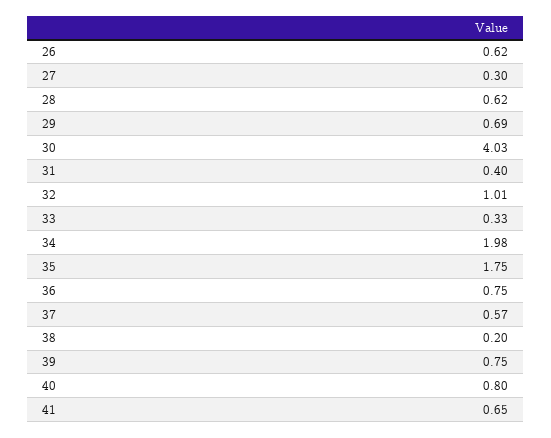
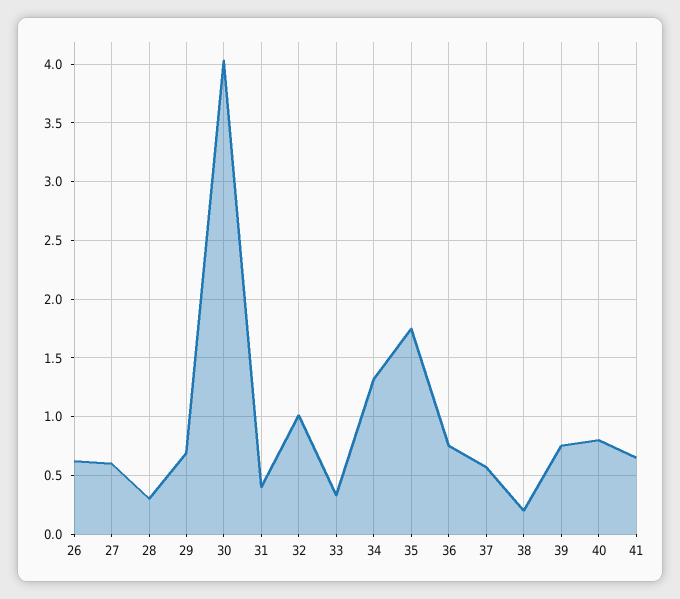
  {
    "26": 0.62,
-   "27": 0.3,
+   "27": 0.6,
-   "28": 0.62,
+   "28": 0.3,
    "29": 0.69,
    "30": 4.03,
    "31": 0.4,
    "32": 1.01,
    "33": 0.33,
-   "34": 1.98,
+   "34": 1.3,
    "35": 1.75,
    "36": 0.75,
    "37": 0.57,
    "38": 0.2,
    "39": 0.75,
    "40": 0.8,
    "41": 0.65
  }

